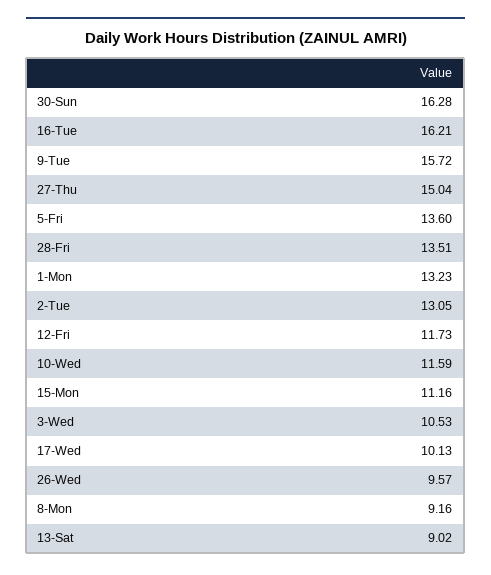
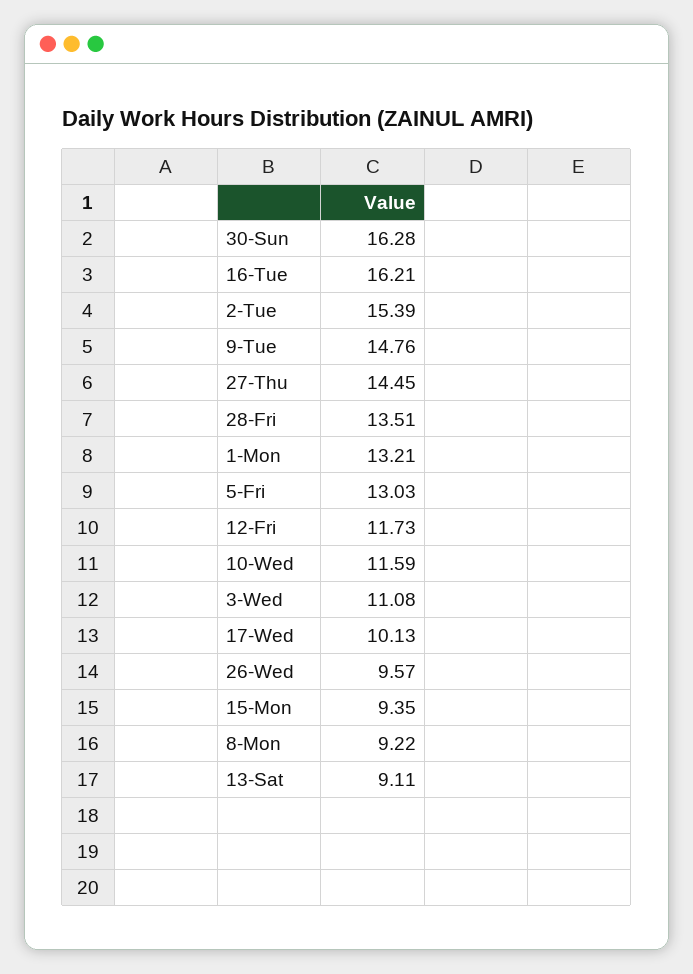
  {
    "30-Sun": 16.28,
    "16-Tue": 16.21,
-   "9-Tue": 15.72,
+   "9-Tue": 14.76,
-   "27-Thu": 15.04,
+   "27-Thu": 14.45,
-   "5-Fri": 13.6,
+   "5-Fri": 13.03,
    "28-Fri": 13.51,
-   "1-Mon": 13.23,
+   "1-Mon": 13.21,
-   "2-Tue": 13.05,
+   "2-Tue": 15.39,
    "12-Fri": 11.73,
    "10-Wed": 11.59,
-   "15-Mon": 11.16,
+   "15-Mon": 9.35,
-   "3-Wed": 10.53,
+   "3-Wed": 11.08,
    "17-Wed": 10.13,
    "26-Wed": 9.57,
-   "8-Mon": 9.16,
+   "8-Mon": 9.22,
-   "13-Sat": 9.02
+   "13-Sat": 9.11
  }

